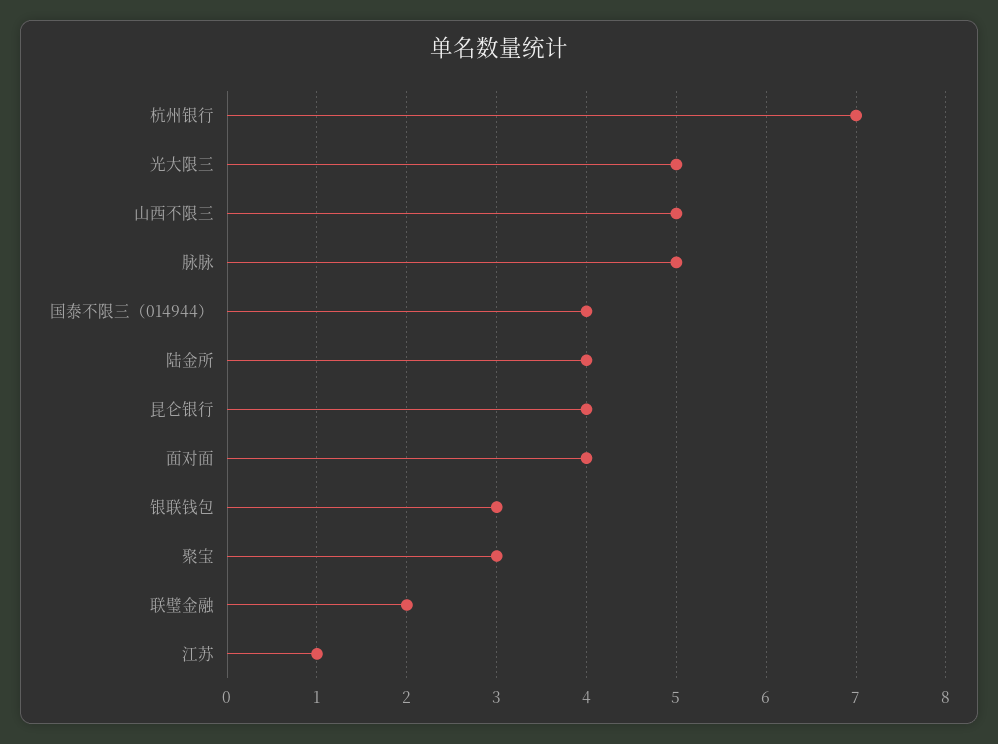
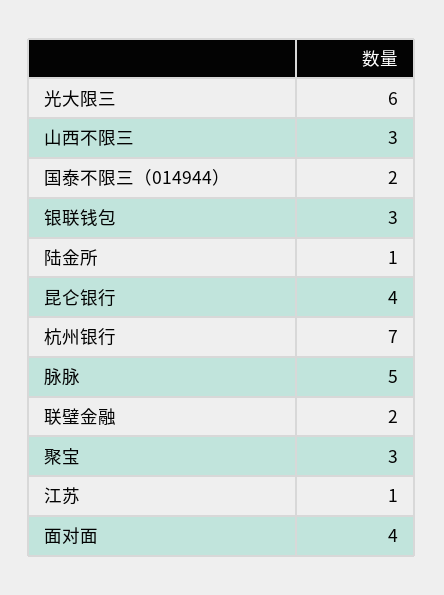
  {
    "杭州银行": 7,
-   "光大限三": 5,
+   "光大限三": 6,
-   "山西不限三": 5,
+   "山西不限三": 3,
    "脉脉": 5,
-   "国泰不限三（014944）": 4,
+   "国泰不限三（014944）": 2,
-   "陆金所": 4,
+   "陆金所": 1,
    "昆仑银行": 4,
    "面对面": 4,
    "银联钱包": 3,
    "聚宝": 3,
    "联璧金融": 2,
    "江苏": 1
  }

